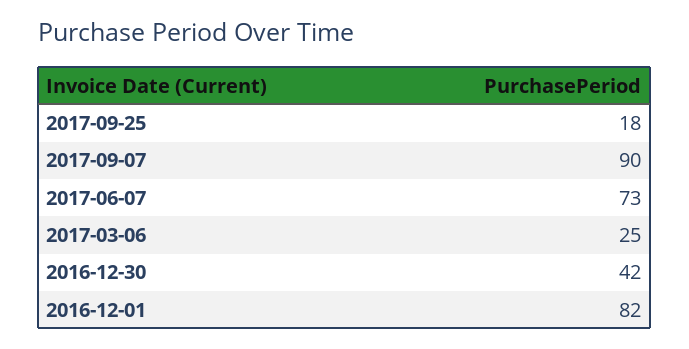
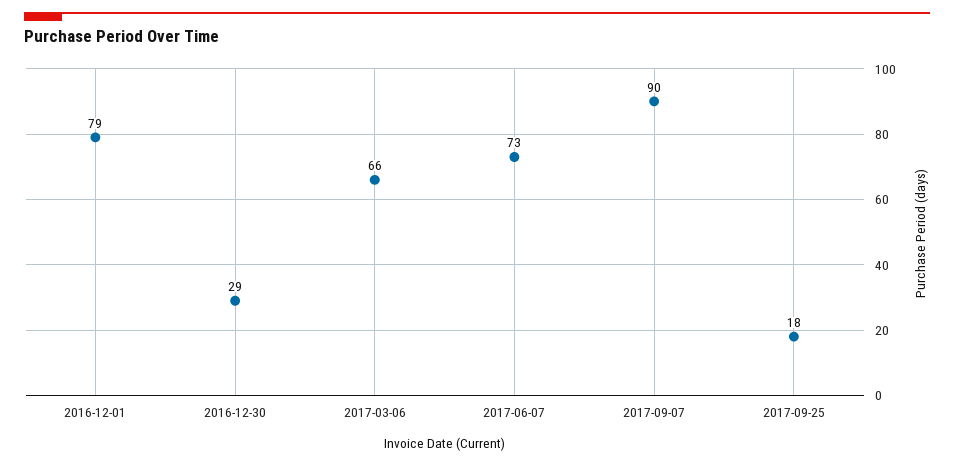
  {
    "2017-09-25": 18,
    "2017-09-07": 90,
    "2017-06-07": 73,
-   "2017-03-06": 25,
+   "2017-03-06": 66,
-   "2016-12-30": 42,
+   "2016-12-30": 29,
-   "2016-12-01": 82
+   "2016-12-01": 79
  }

